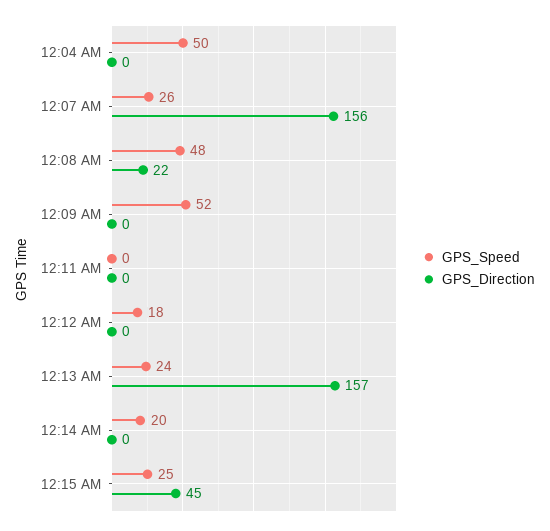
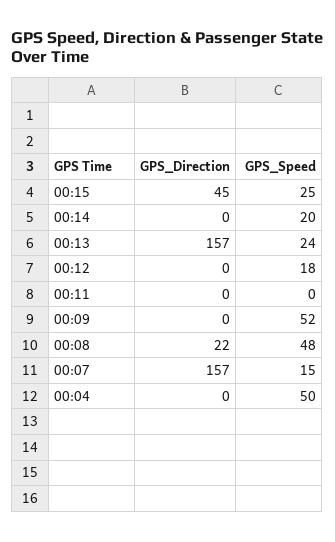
  {
    "GPS_Speed": {
      "12:04 AM": 50,
-     "12:07 AM": 26,
+     "12:07 AM": 15,
      "12:08 AM": 48,
      "12:09 AM": 52,
      "12:11 AM": 0,
      "12:12 AM": 18,
      "12:13 AM": 24,
      "12:14 AM": 20,
      "12:15 AM": 25
    },
    "GPS_Direction": {
      "12:04 AM": 0,
-     "12:07 AM": 156,
+     "12:07 AM": 157,
      "12:08 AM": 22,
      "12:09 AM": 0,
      "12:11 AM": 0,
      "12:12 AM": 0,
      "12:13 AM": 157,
      "12:14 AM": 0,
      "12:15 AM": 45
    }
  }

